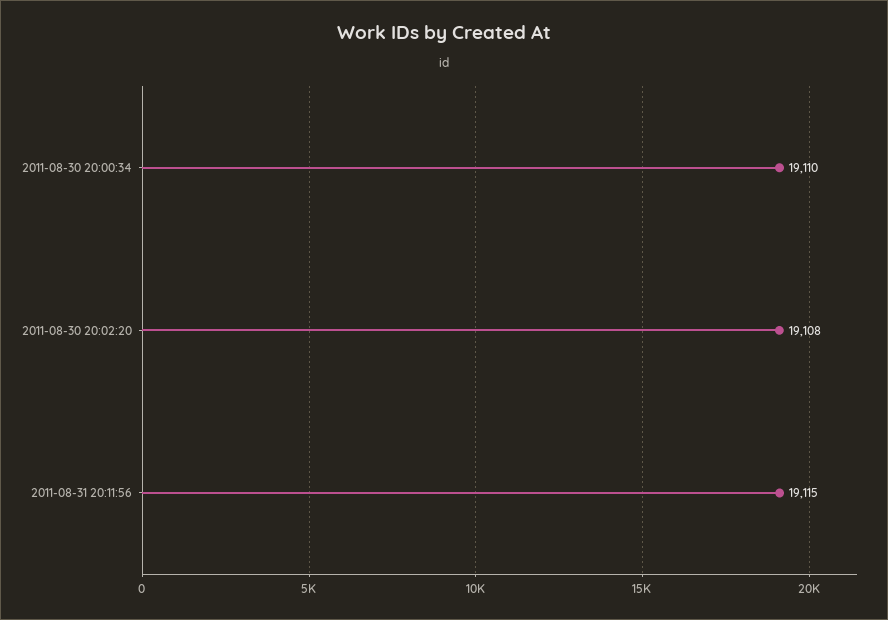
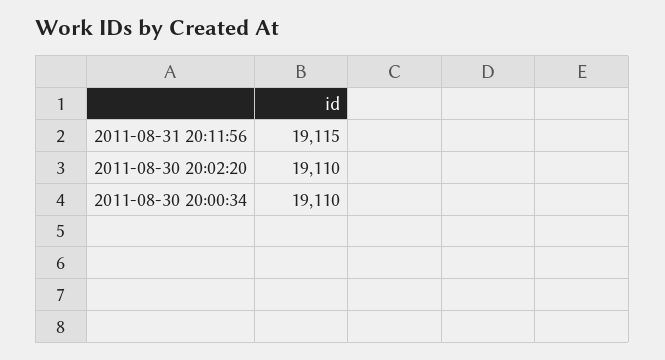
  {
    "2011-08-30 20:00:34": 19110,
-   "2011-08-30 20:02:20": 19108,
+   "2011-08-30 20:02:20": 19110,
    "2011-08-31 20:11:56": 19115
  }

